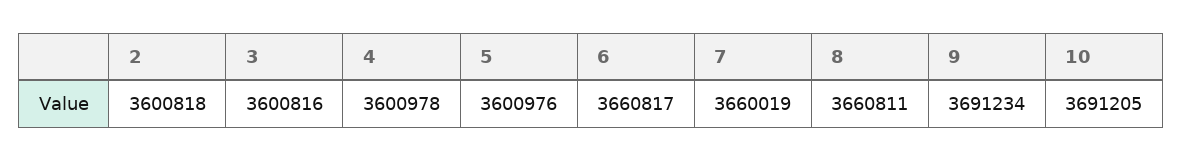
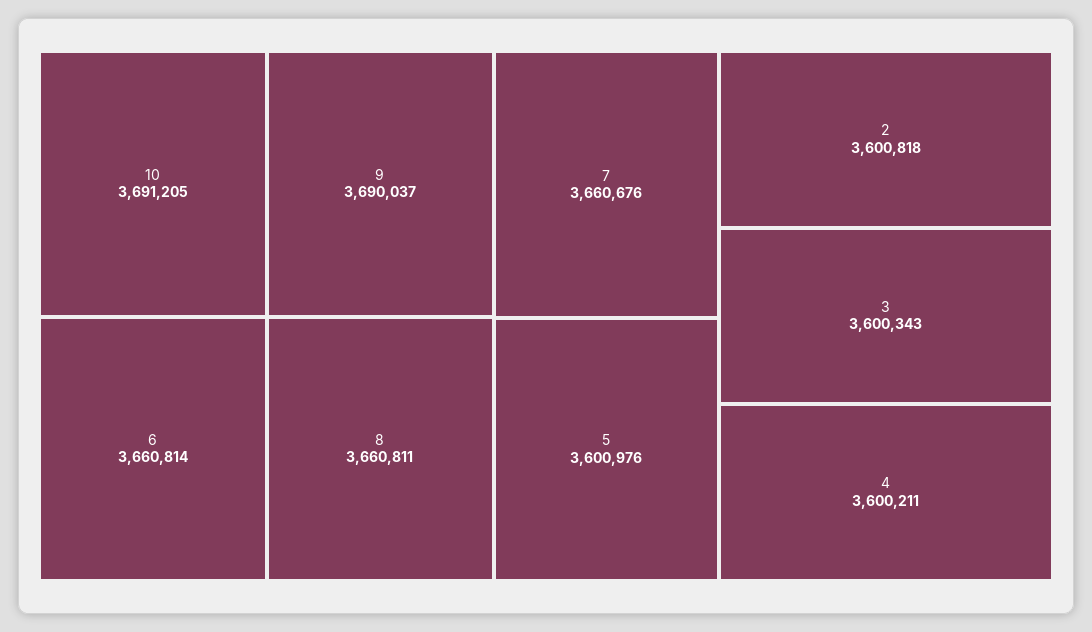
  {
    "2": 3600818,
-   "3": 3600816,
+   "3": 3600343,
-   "4": 3600978,
+   "4": 3600211,
    "5": 3600976,
-   "6": 3660817,
+   "6": 3660814,
-   "7": 3660019,
+   "7": 3660676,
    "8": 3660811,
-   "9": 3691234,
+   "9": 3690037,
    "10": 3691205
  }

